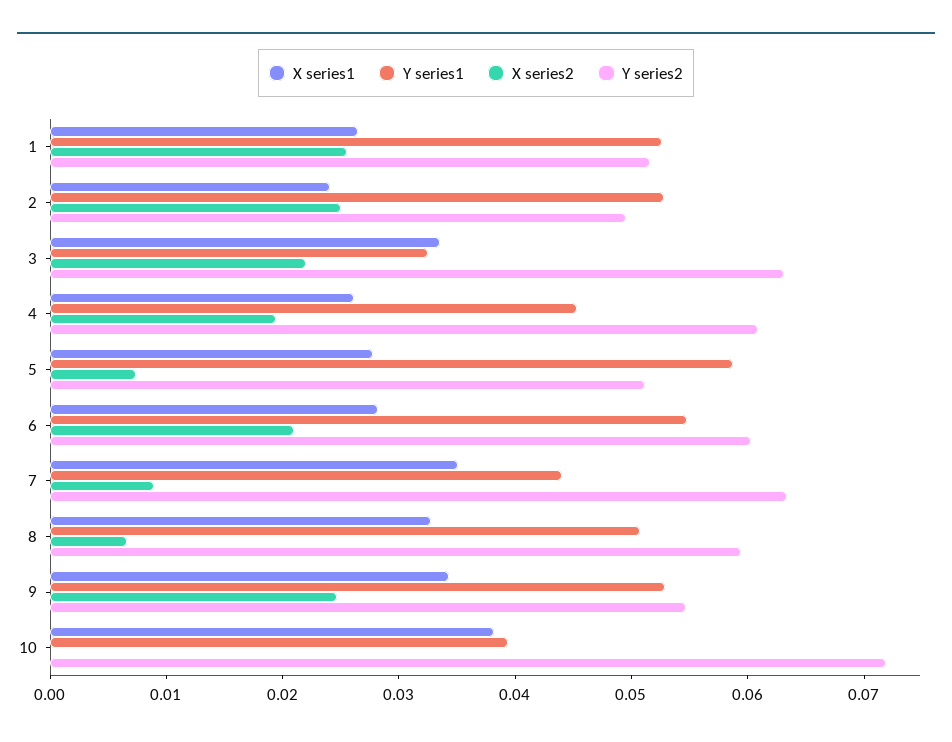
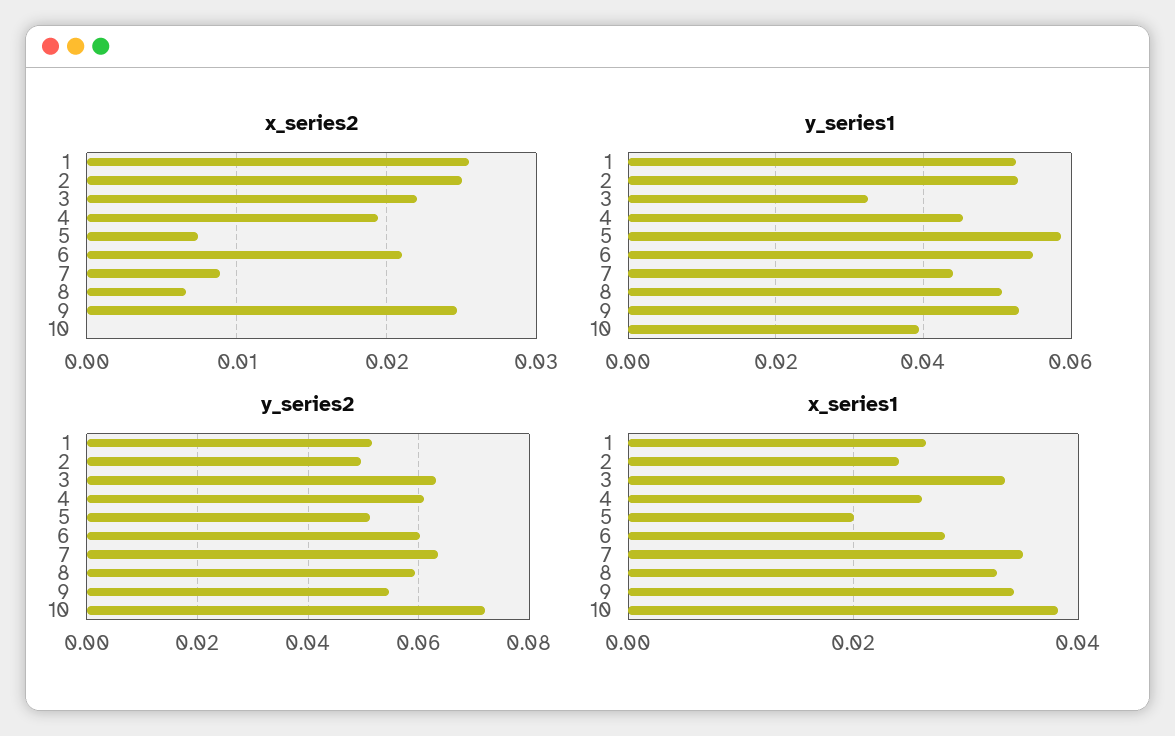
  {
    "X series1": {
      "1": 0.026,
      "2": 0.024,
      "3": 0.034,
      "4": 0.026,
-     "5": 0.028,
+     "5": 0.02,
      "6": 0.028,
      "7": 0.036,
      "8": 0.032,
      "9": 0.034,
      "10": 0.038
    },
    "Y series1": {
      "1": 0.052,
      "2": 0.052,
      "3": 0.032,
      "4": 0.046,
      "5": 0.058,
      "6": 0.054,
      "7": 0.044,
      "8": 0.05,
      "9": 0.052,
      "10": 0.04
    },
    "X series2": {
      "1": 0.026,
      "2": 0.025,
      "3": 0.022,
      "4": 0.019,
      "5": 0.007,
      "6": 0.021,
      "7": 0.009,
      "8": 0.007,
      "9": 0.025,
      "10": 0
    },
    "Y series2": {
      "1": 0.052,
      "2": 0.05,
      "3": 0.064,
      "4": 0.06,
      "5": 0.052,
      "6": 0.06,
      "7": 0.064,
      "8": 0.06,
      "9": 0.054,
      "10": 0.072
    }
  }

